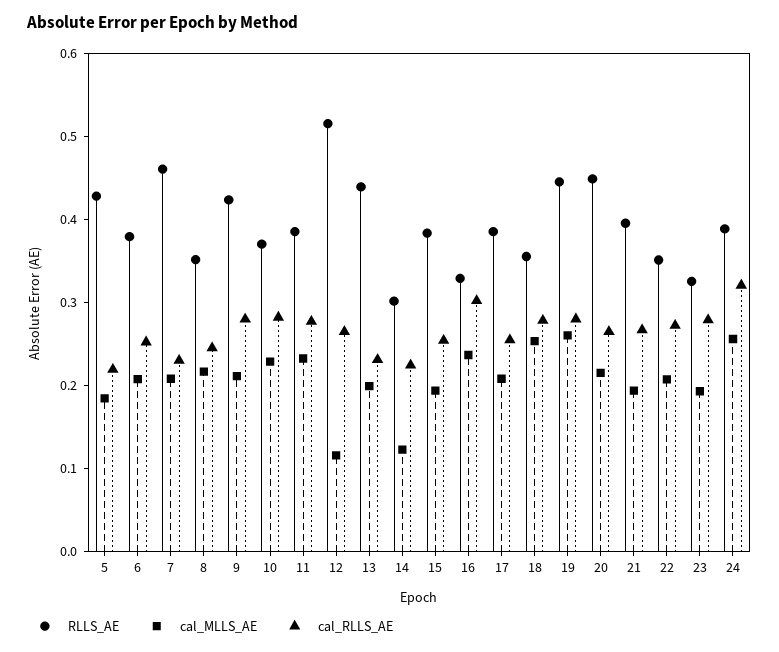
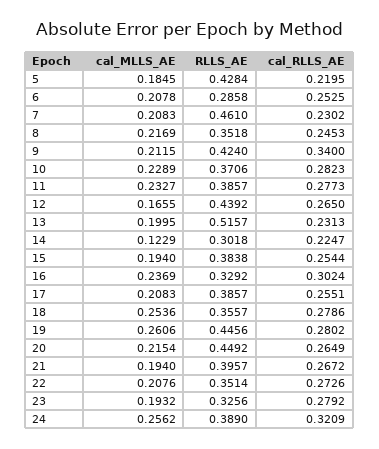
  {
    "RLLS_AE": {
      "5": 0.4284,
-     "6": 0.38,
+     "6": 0.2858,
      "7": 0.461,
      "8": 0.3518,
      "9": 0.424,
      "10": 0.3706,
      "11": 0.3857,
-     "12": 0.52,
+     "12": 0.4392,
-     "13": 0.44,
+     "13": 0.5157,
      "14": 0.3018,
      "15": 0.3838,
      "16": 0.3292,
      "17": 0.3857,
      "18": 0.3557,
      "19": 0.4456,
      "20": 0.4492,
      "21": 0.3957,
      "22": 0.3514,
      "23": 0.3256,
      "24": 0.389
    },
    "cal_MLLS_AE": {
      "5": 0.1845,
      "6": 0.2078,
      "7": 0.2083,
      "8": 0.2169,
      "9": 0.2115,
      "10": 0.2289,
      "11": 0.2327,
-     "12": 0.12,
+     "12": 0.1655,
      "13": 0.1995,
      "14": 0.1229,
      "15": 0.194,
      "16": 0.2369,
      "17": 0.2083,
      "18": 0.2536,
      "19": 0.2606,
      "20": 0.2154,
      "21": 0.194,
      "22": 0.2076,
      "23": 0.1932,
      "24": 0.2562
    },
    "cal_RLLS_AE": {
      "5": 0.2195,
      "6": 0.2525,
      "7": 0.2302,
      "8": 0.2453,
-     "9": 0.28,
+     "9": 0.34,
      "10": 0.2823,
      "11": 0.2773,
      "12": 0.265,
      "13": 0.2313,
      "14": 0.2247,
      "15": 0.2544,
      "16": 0.3024,
      "17": 0.2551,
      "18": 0.2786,
      "19": 0.2802,
      "20": 0.2649,
      "21": 0.2672,
      "22": 0.2726,
      "23": 0.2792,
      "24": 0.3209
    }
  }

